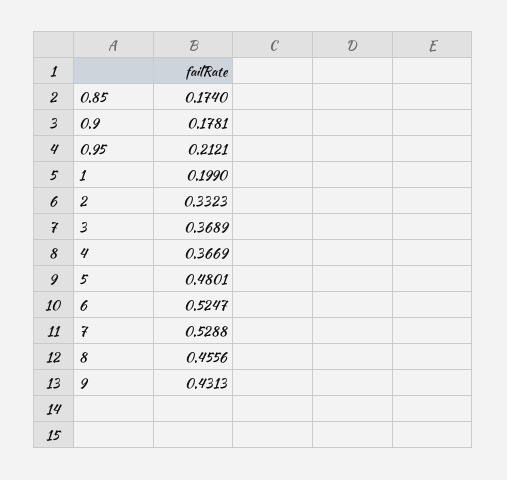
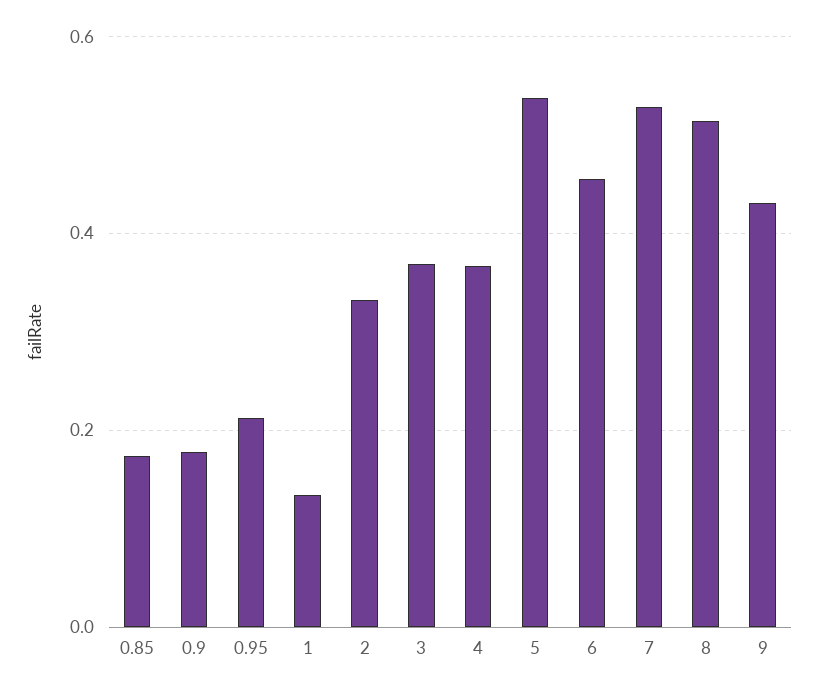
  {
    "0.85": 0.174,
    "0.9": 0.1781,
    "0.95": 0.2121,
-   "1": 0.199,
+   "1": 0.14,
    "2": 0.3323,
    "3": 0.3689,
    "4": 0.3669,
-   "5": 0.4801,
+   "5": 0.54,
-   "6": 0.5247,
+   "6": 0.46,
    "7": 0.5288,
-   "8": 0.4556,
+   "8": 0.52,
    "9": 0.4313
  }

